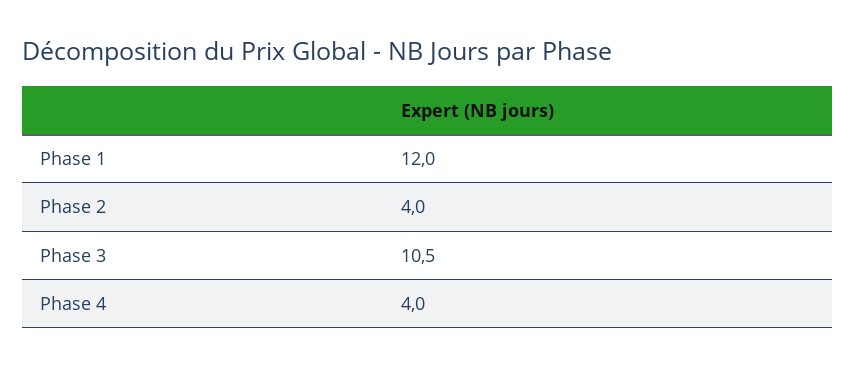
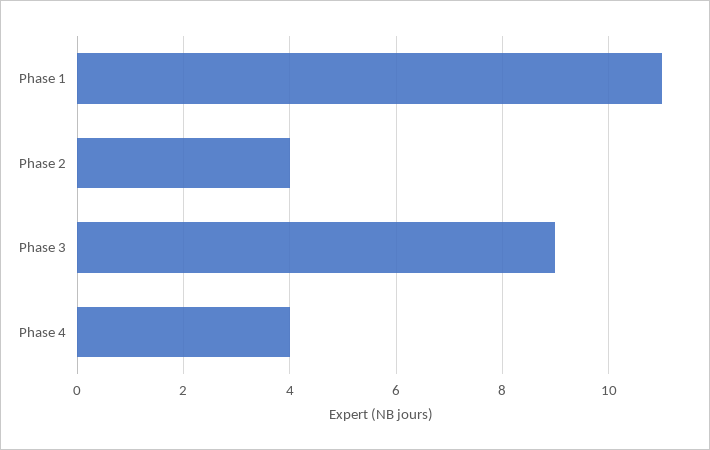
  {
-   "Phase 1": 12,
+   "Phase 1": 11,
    "Phase 2": 4,
-   "Phase 3": 10.5,
+   "Phase 3": 9,
    "Phase 4": 4
  }

